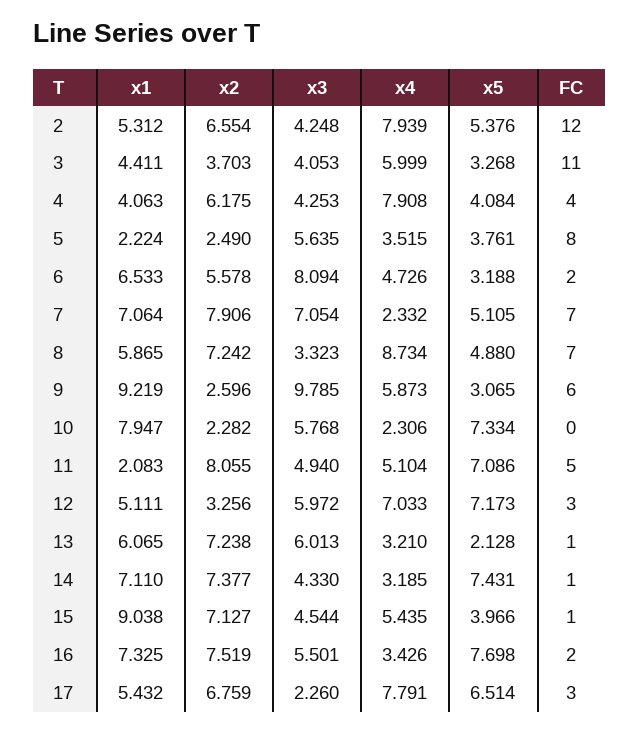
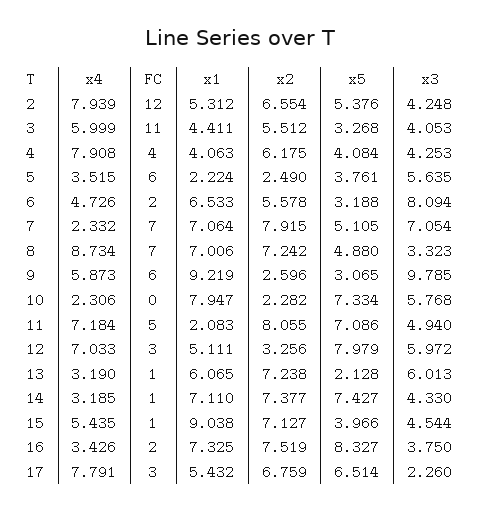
  {
    "x1": {
      "2": 5.312,
      "3": 4.411,
      "4": 4.063,
      "5": 2.224,
      "6": 6.533,
      "7": 7.064,
-     "8": 5.865,
+     "8": 7.006,
      "9": 9.219,
      "10": 7.947,
      "11": 2.083,
      "12": 5.111,
      "13": 6.065,
      "14": 7.11,
      "15": 9.038,
      "16": 7.325,
      "17": 5.432
    },
    "x2": {
      "2": 6.554,
-     "3": 3.703,
+     "3": 5.512,
      "4": 6.175,
      "5": 2.49,
      "6": 5.578,
-     "7": 7.906,
+     "7": 7.915,
      "8": 7.242,
      "9": 2.596,
      "10": 2.282,
      "11": 8.055,
      "12": 3.256,
      "13": 7.238,
      "14": 7.377,
      "15": 7.127,
      "16": 7.519,
      "17": 6.759
    },
    "x3": {
      "2": 4.248,
      "3": 4.053,
      "4": 4.253,
      "5": 5.635,
      "6": 8.094,
      "7": 7.054,
      "8": 3.323,
      "9": 9.785,
      "10": 5.768,
      "11": 4.94,
      "12": 5.972,
      "13": 6.013,
      "14": 4.33,
      "15": 4.544,
-     "16": 5.501,
+     "16": 3.75,
      "17": 2.26
    },
    "x4": {
      "2": 7.939,
      "3": 5.999,
      "4": 7.908,
      "5": 3.515,
      "6": 4.726,
      "7": 2.332,
      "8": 8.734,
      "9": 5.873,
      "10": 2.306,
-     "11": 5.104,
+     "11": 7.184,
      "12": 7.033,
-     "13": 3.21,
+     "13": 3.19,
      "14": 3.185,
      "15": 5.435,
      "16": 3.426,
      "17": 7.791
    },
    "x5": {
      "2": 5.376,
      "3": 3.268,
      "4": 4.084,
      "5": 3.761,
      "6": 3.188,
      "7": 5.105,
      "8": 4.88,
      "9": 3.065,
      "10": 7.334,
      "11": 7.086,
-     "12": 7.173,
+     "12": 7.979,
      "13": 2.128,
-     "14": 7.431,
+     "14": 7.427,
      "15": 3.966,
-     "16": 7.698,
+     "16": 8.327,
      "17": 6.514
    },
    "FC": {
      "2": 12,
      "3": 11,
      "4": 4,
-     "5": 8,
+     "5": 6,
      "6": 2,
      "7": 7,
      "8": 7,
      "9": 6,
      "10": 0,
      "11": 5,
      "12": 3,
      "13": 1,
      "14": 1,
      "15": 1,
      "16": 2,
      "17": 3
    }
  }

